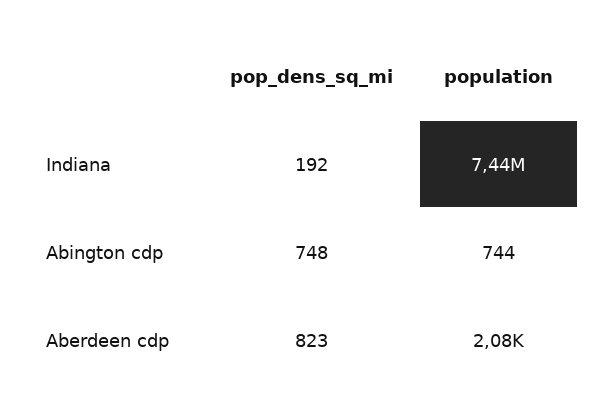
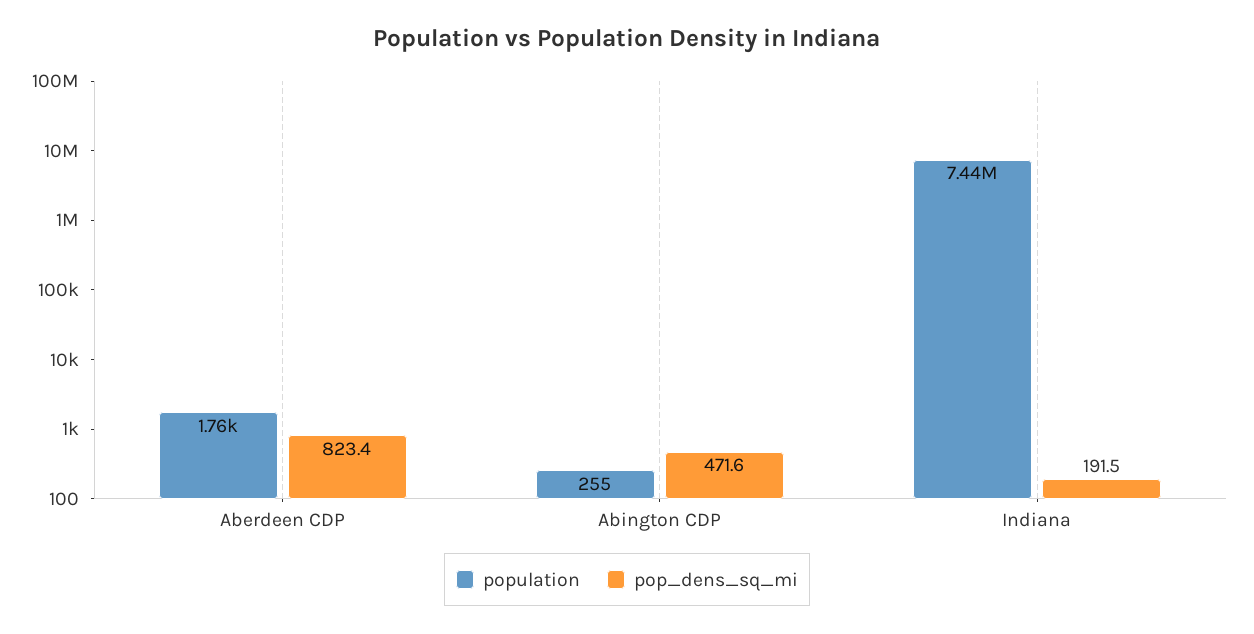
  {
    "pop_dens_sq_mi": {
      "Indiana": 191.5,
-     "Abington cdp": 748,
+     "Abington cdp": 471.6,
      "Aberdeen cdp": 823.4
    },
    "population": {
      "Indiana": 7440000,
-     "Abington cdp": 744,
+     "Abington cdp": 255,
-     "Aberdeen cdp": 2080
+     "Aberdeen cdp": 1760
    }
  }

